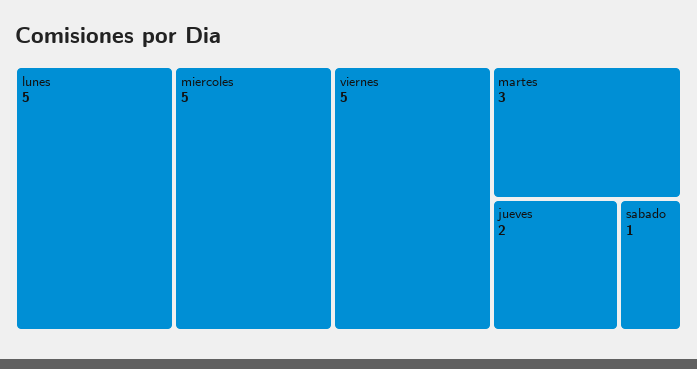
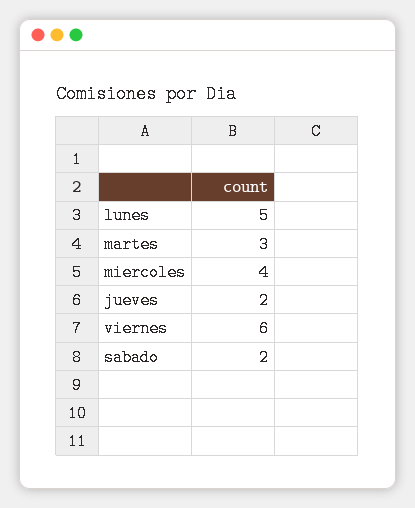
  {
    "lunes": 5,
-   "miercoles": 5,
+   "miercoles": 4,
-   "viernes": 5,
+   "viernes": 6,
    "martes": 3,
    "jueves": 2,
-   "sabado": 1
+   "sabado": 2
  }

